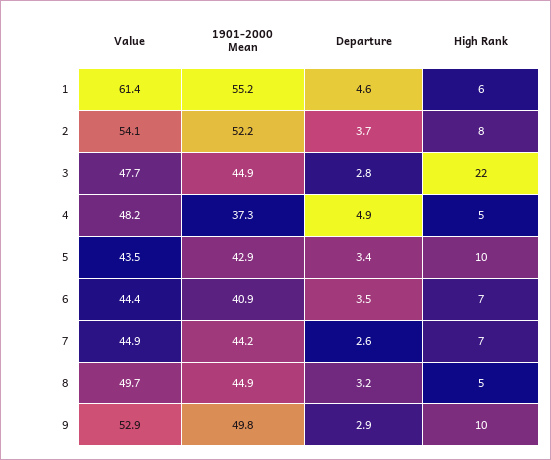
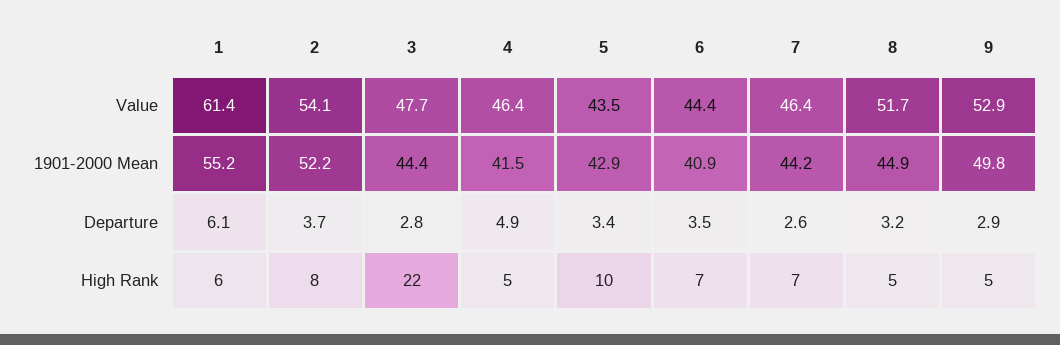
  {
    "Value": {
      "1": 61.4,
      "2": 54.1,
      "3": 47.7,
-     "4": 48.2,
+     "4": 46.4,
      "5": 43.5,
      "6": 44.4,
-     "7": 44.9,
+     "7": 46.4,
-     "8": 49.7,
+     "8": 51.7,
      "9": 52.9
    },
    "1901-2000 Mean": {
      "1": 55.2,
      "2": 52.2,
-     "3": 44.9,
+     "3": 44.4,
-     "4": 37.3,
+     "4": 41.5,
      "5": 42.9,
      "6": 40.9,
      "7": 44.2,
      "8": 44.9,
      "9": 49.8
    },
    "Departure": {
-     "1": 4.6,
+     "1": 6.1,
      "2": 3.7,
      "3": 2.8,
      "4": 4.9,
      "5": 3.4,
      "6": 3.5,
      "7": 2.6,
      "8": 3.2,
      "9": 2.9
    },
    "High Rank": {
      "1": 6,
      "2": 8,
      "3": 22,
      "4": 5,
      "5": 10,
      "6": 7,
      "7": 7,
      "8": 5,
-     "9": 10
+     "9": 5
    }
  }

